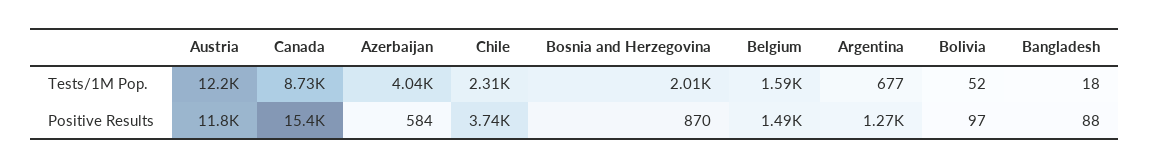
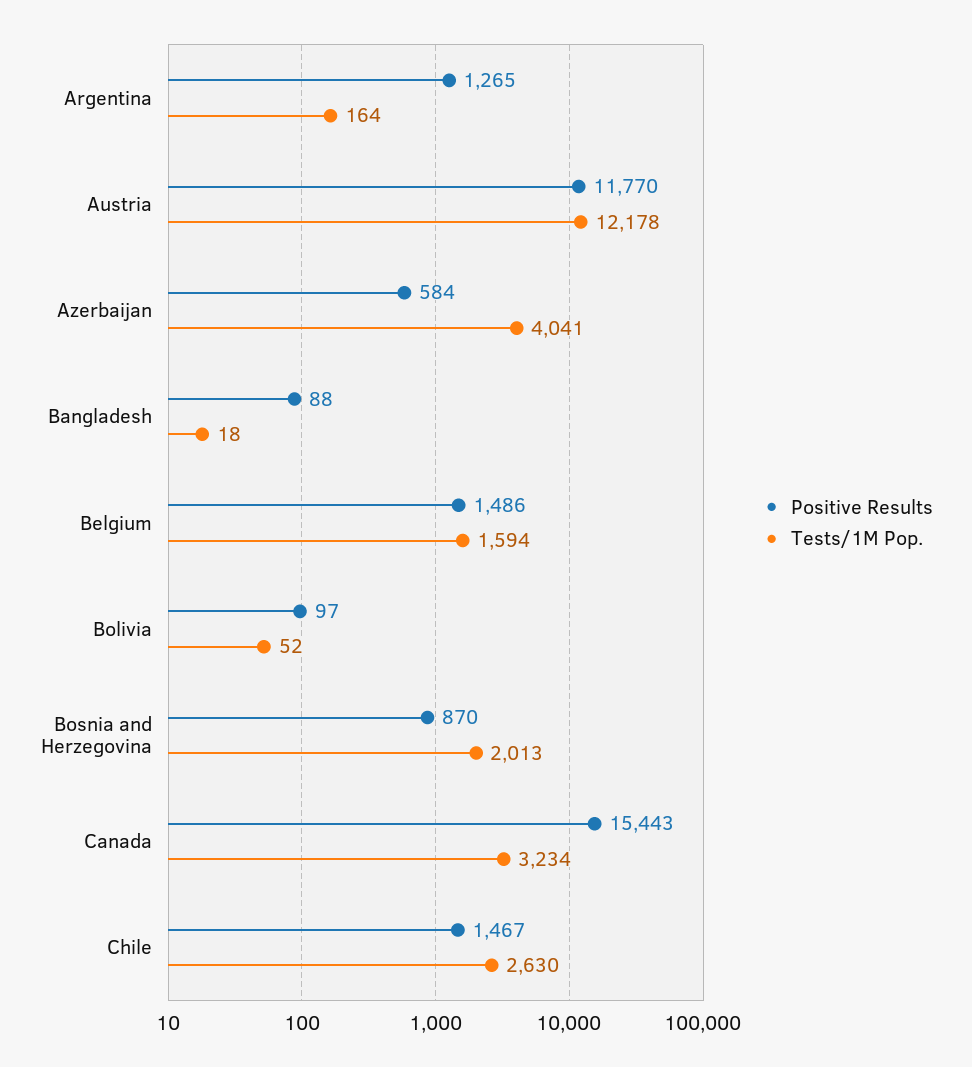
  {
    "Tests/1M Pop.": {
      "Austria": 12178,
-     "Canada": 8730,
+     "Canada": 3234,
      "Azerbaijan": 4041,
-     "Chile": 2310,
+     "Chile": 2630,
      "Bosnia and Herzegovina": 2013,
      "Belgium": 1594,
-     "Argentina": 677,
+     "Argentina": 164,
      "Bolivia": 52,
      "Bangladesh": 18
    },
    "Positive Results": {
      "Austria": 11770,
      "Canada": 15443,
      "Azerbaijan": 584,
-     "Chile": 3740,
+     "Chile": 1467,
      "Bosnia and Herzegovina": 870,
      "Belgium": 1486,
      "Argentina": 1265,
      "Bolivia": 97,
      "Bangladesh": 88
    }
  }

